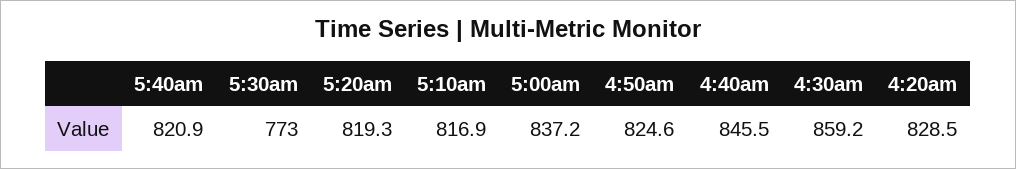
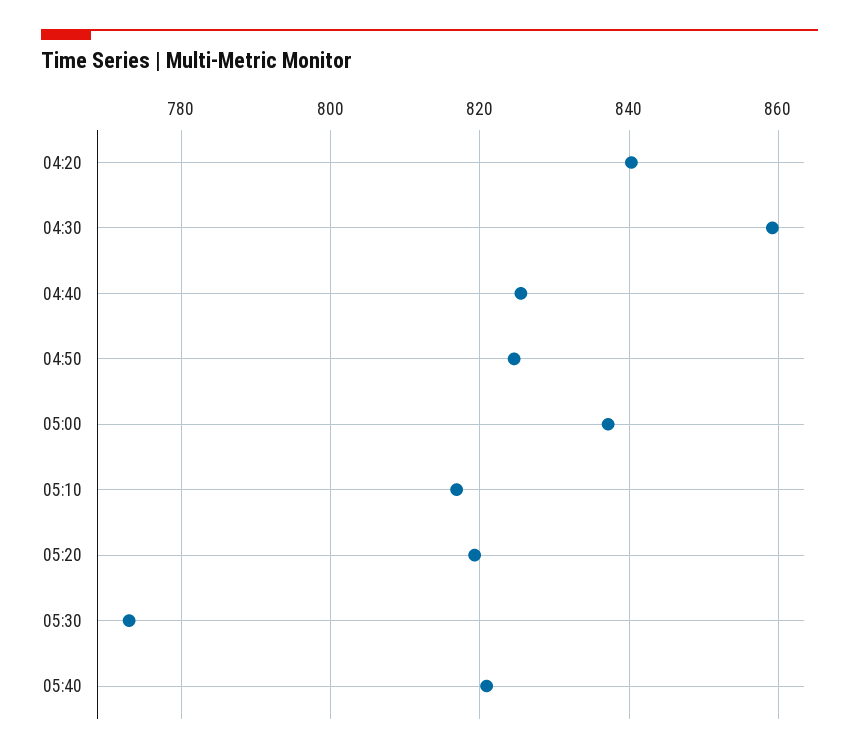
  {
    "5:40am": 820.9,
    "5:30am": 773,
    "5:20am": 819.3,
    "5:10am": 816.9,
    "5:00am": 837.2,
    "4:50am": 824.6,
-   "4:40am": 845.5,
+   "4:40am": 826,
    "4:30am": 859.2,
-   "4:20am": 828.5
+   "4:20am": 840
  }

